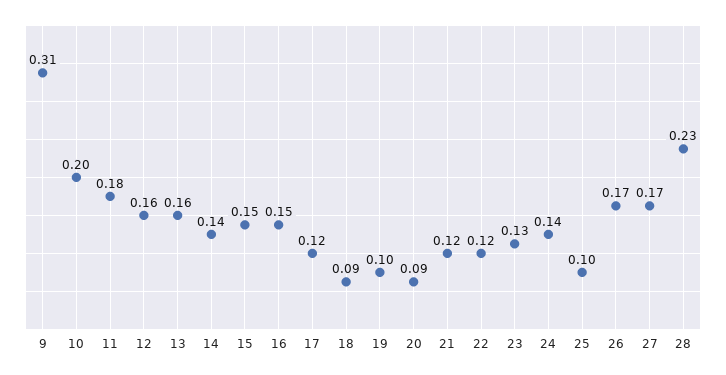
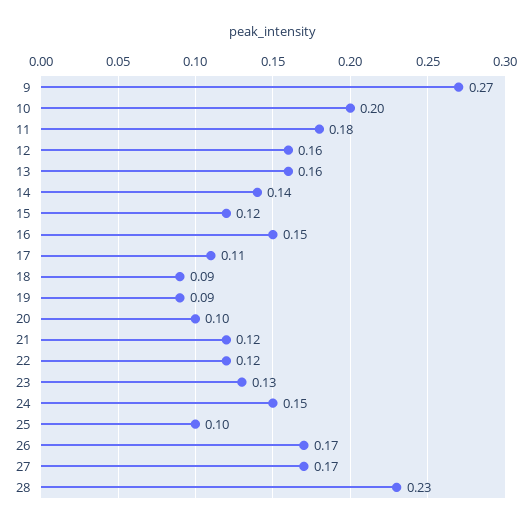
  {
-   "9": 0.31,
+   "9": 0.27,
    "10": 0.2,
    "11": 0.18,
    "12": 0.16,
    "13": 0.16,
    "14": 0.14,
-   "15": 0.15,
+   "15": 0.12,
    "16": 0.15,
-   "17": 0.12,
+   "17": 0.11,
    "18": 0.09,
-   "19": 0.1,
+   "19": 0.09,
-   "20": 0.09,
+   "20": 0.1,
    "21": 0.12,
    "22": 0.12,
    "23": 0.13,
-   "24": 0.14,
+   "24": 0.15,
    "25": 0.1,
    "26": 0.17,
    "27": 0.17,
    "28": 0.23
  }

